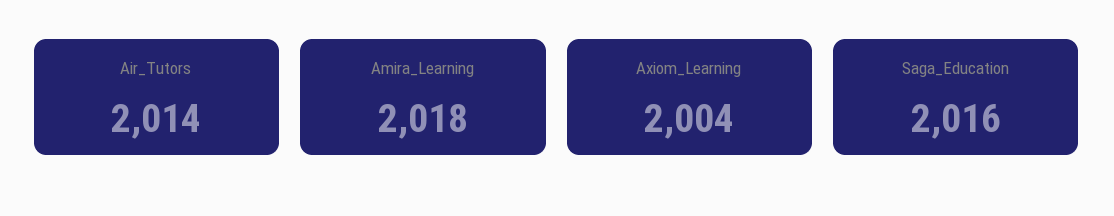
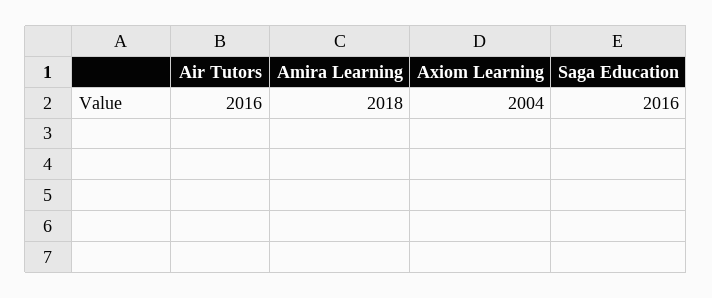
  {
-   "Air_Tutors": 2014,
+   "Air_Tutors": 2016,
    "Amira_Learning": 2018,
    "Axiom_Learning": 2004,
    "Saga_Education": 2016
  }

